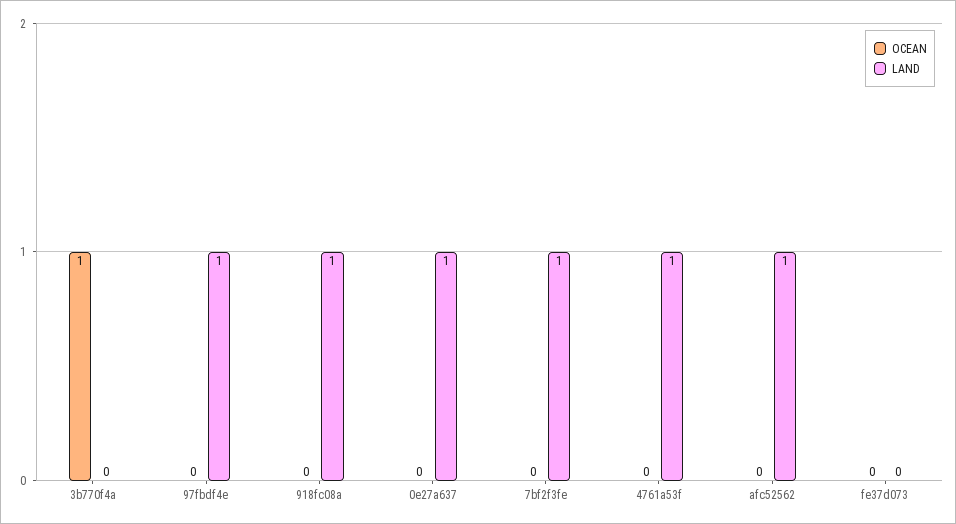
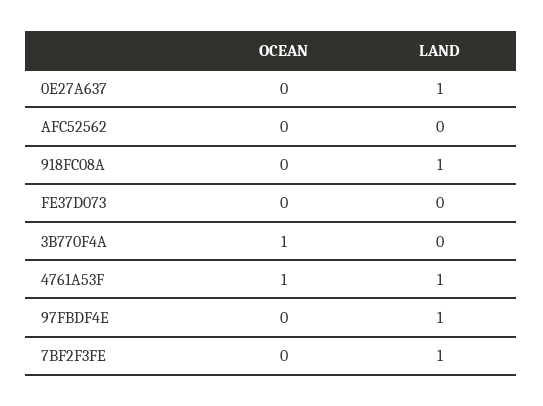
  {
    "OCEAN": {
      "3b770f4a": 1,
      "97fbdf4e": 0,
      "918fc08a": 0,
      "0e27a637": 0,
      "7bf2f3fe": 0,
-     "4761a53f": 0,
+     "4761a53f": 1,
      "afc52562": 0,
      "fe37d073": 0
    },
    "LAND": {
      "3b770f4a": 0,
      "97fbdf4e": 1,
      "918fc08a": 1,
      "0e27a637": 1,
      "7bf2f3fe": 1,
      "4761a53f": 1,
-     "afc52562": 1,
+     "afc52562": 0,
      "fe37d073": 0
    }
  }

